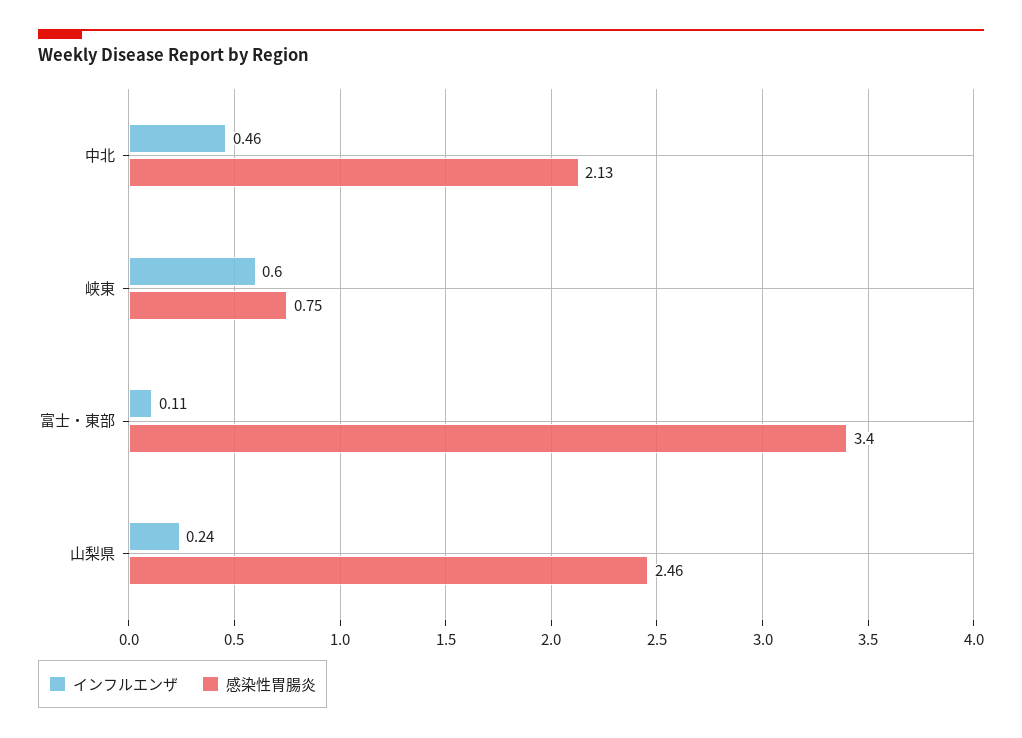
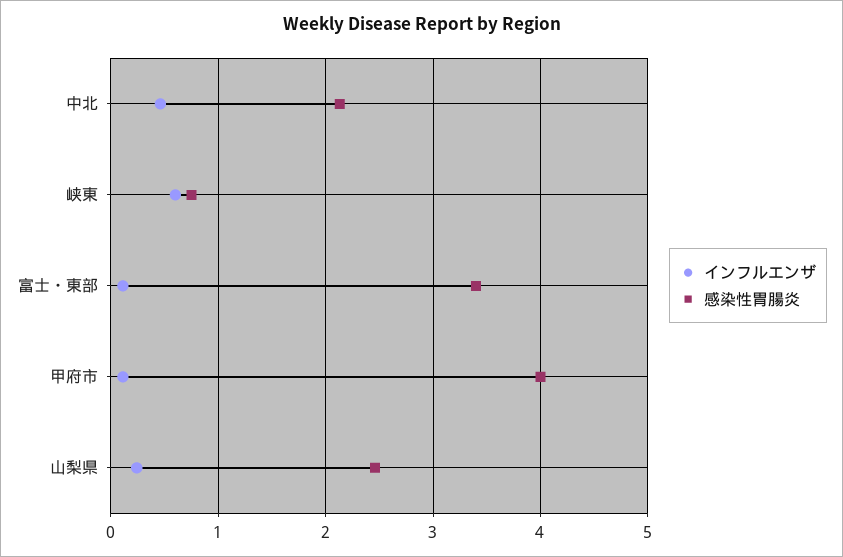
  {
    "インフルエンザ": {
      "中北": 0.46,
      "峡東": 0.6,
      "富士・東部": 0.11,
-     "山梨県": 0.24
+     "山梨県": 0.24,
+     "甲府市": 0.1
    },
    "感染性胃腸炎": {
      "中北": 2.13,
      "峡東": 0.75,
      "富士・東部": 3.4,
-     "山梨県": 2.46
+     "山梨県": 2.46,
+     "甲府市": 4
    }
  }

